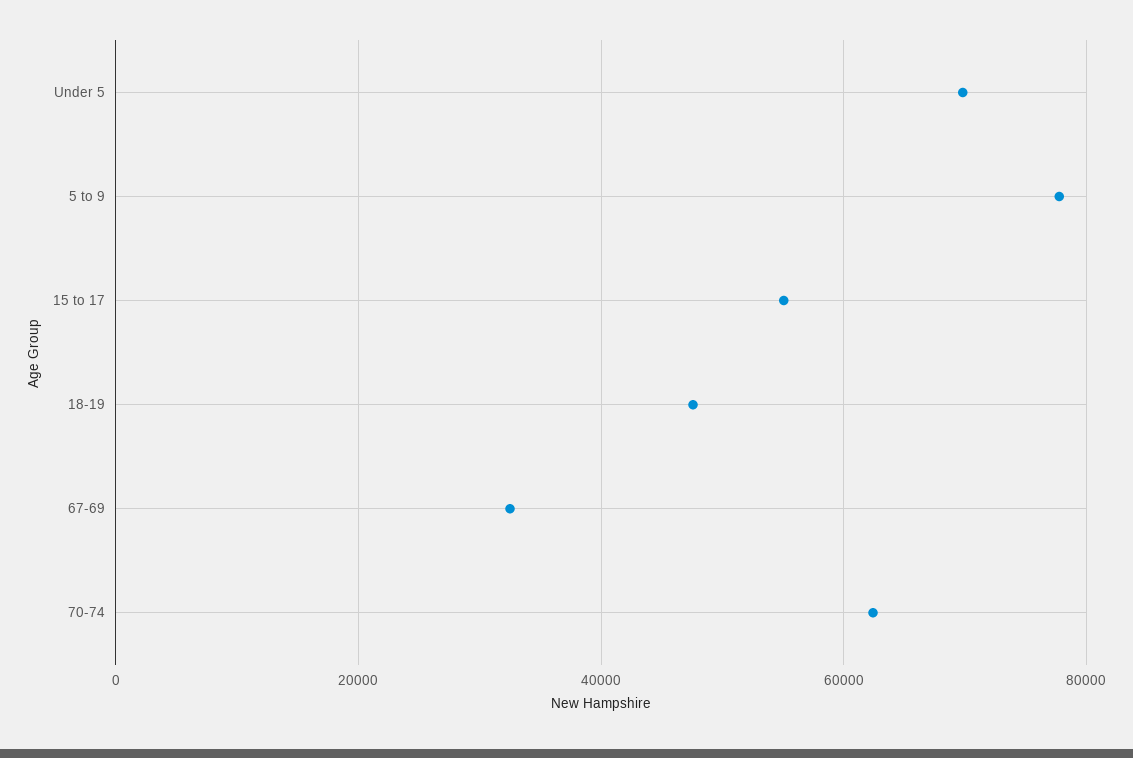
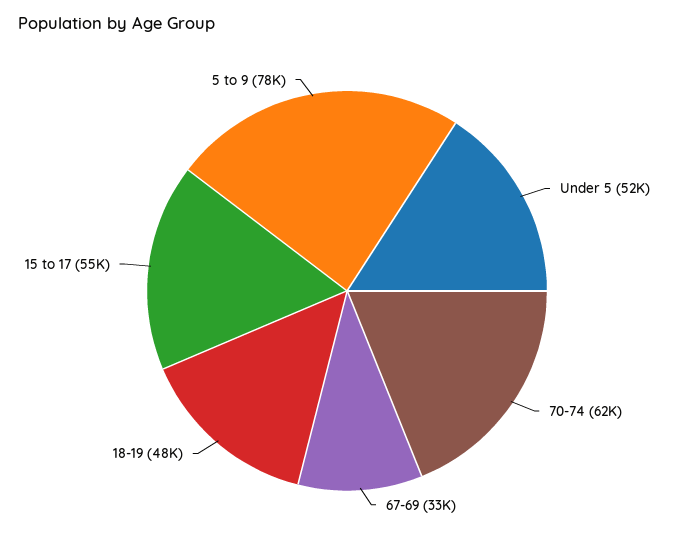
  {
-   "Under 5": 70000,
+   "Under 5": 52000,
    "5 to 9": 78000,
    "15 to 17": 55000,
    "18-19": 48000,
    "67-69": 33000,
    "70-74": 62000
  }

